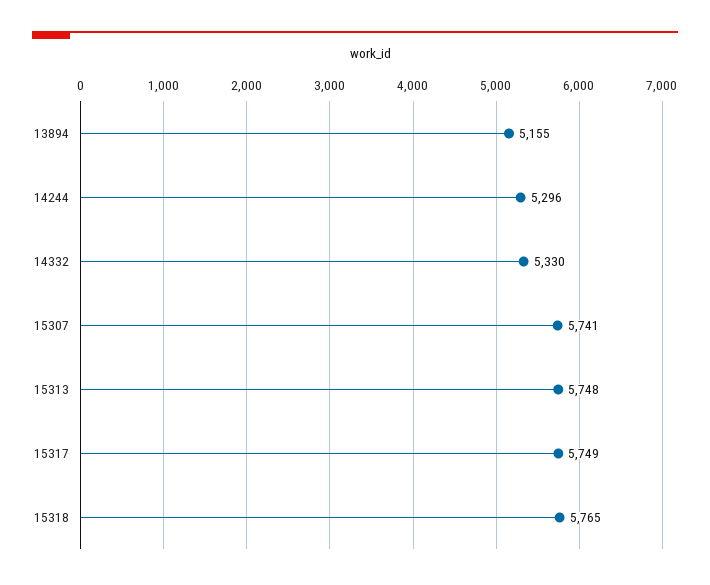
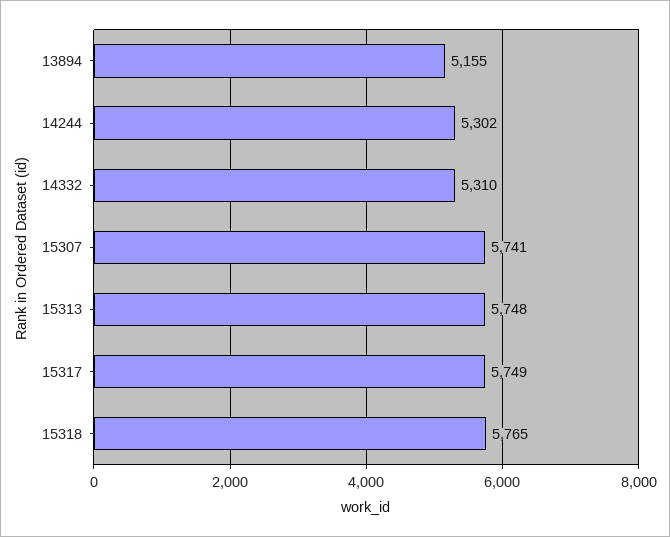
  {
    "13894": 5155,
-   "14244": 5296,
+   "14244": 5302,
-   "14332": 5330,
+   "14332": 5310,
    "15307": 5741,
    "15313": 5748,
    "15317": 5749,
    "15318": 5765
  }

